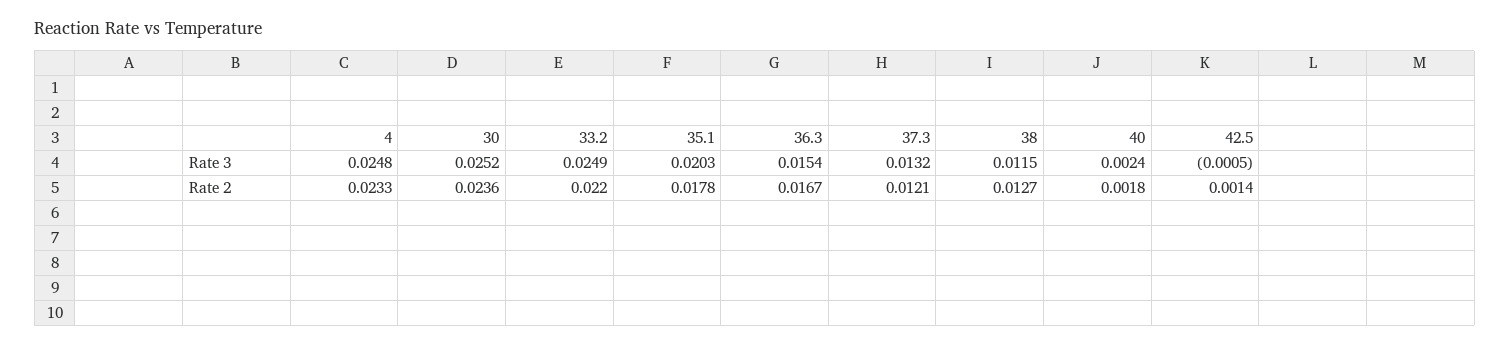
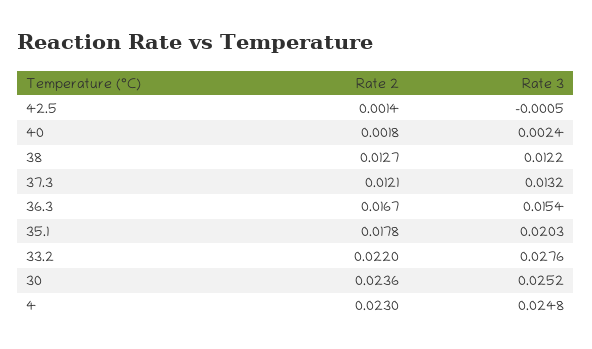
  {
    "4": {
      "Rate 3": 0.0248,
-     "Rate 2": 0.0233
+     "Rate 2": 0.023
    },
    "30": {
      "Rate 3": 0.0252,
      "Rate 2": 0.0236
    },
    "33.2": {
-     "Rate 3": 0.0249,
+     "Rate 3": 0.0276,
      "Rate 2": 0.022
    },
    "35.1": {
      "Rate 3": 0.0203,
      "Rate 2": 0.0178
    },
    "36.3": {
      "Rate 3": 0.0154,
      "Rate 2": 0.0167
    },
    "37.3": {
      "Rate 3": 0.0132,
      "Rate 2": 0.0121
    },
    "38": {
-     "Rate 3": 0.0115,
+     "Rate 3": 0.0122,
      "Rate 2": 0.0127
    },
    "40": {
      "Rate 3": 0.0024,
      "Rate 2": 0.0018
    },
    "42.5": {
      "Rate 3": -0.0005,
      "Rate 2": 0.0014
    }
  }

